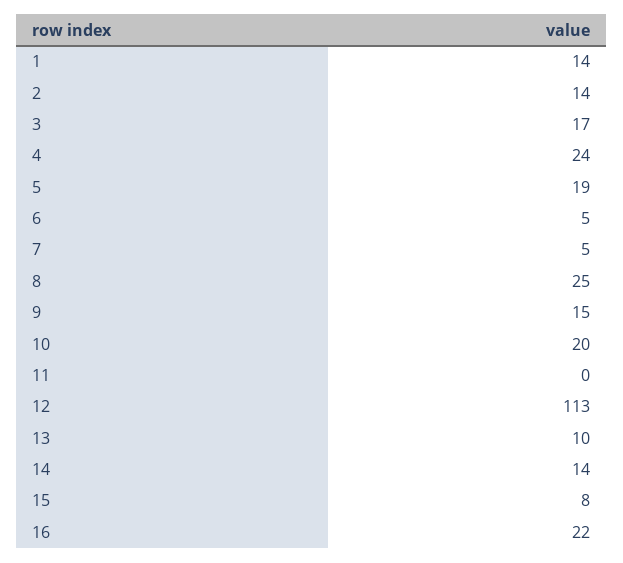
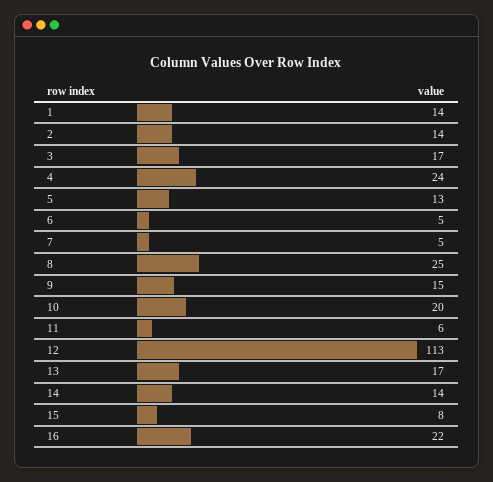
  {
    "1": 14,
    "2": 14,
    "3": 17,
    "4": 24,
-   "5": 19,
+   "5": 13,
    "6": 5,
    "7": 5,
    "8": 25,
    "9": 15,
    "10": 20,
-   "11": 0,
+   "11": 6,
    "12": 113,
-   "13": 10,
+   "13": 17,
    "14": 14,
    "15": 8,
    "16": 22
  }

